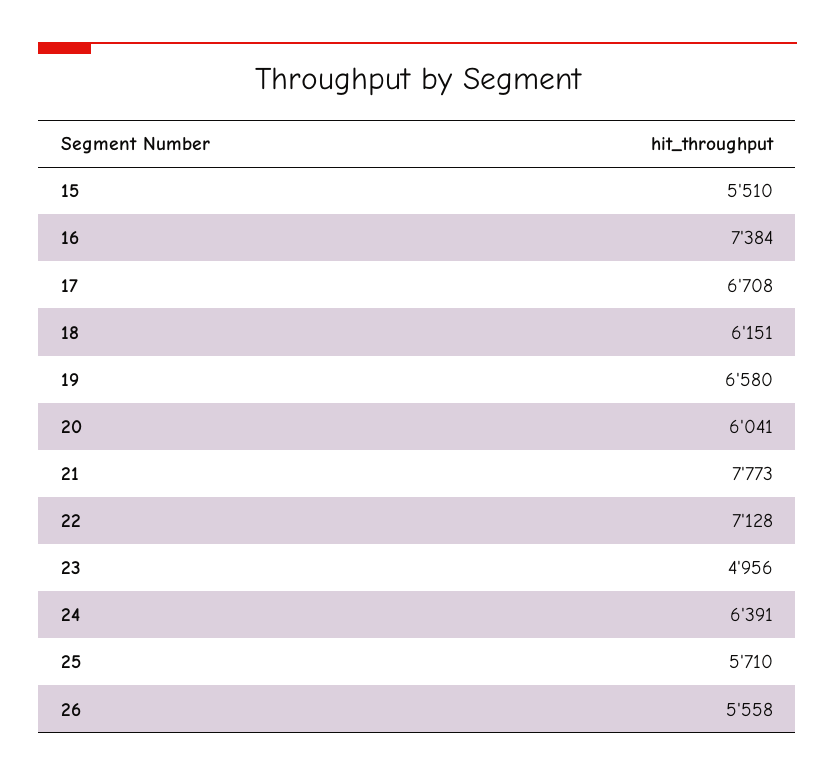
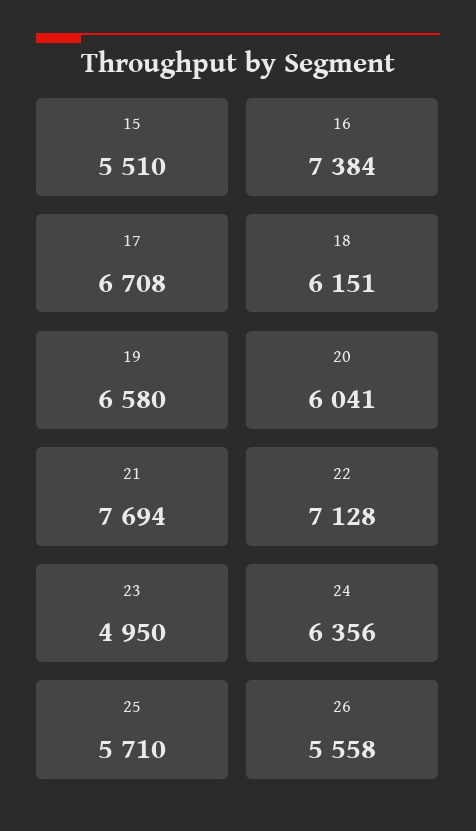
  {
    "15": 5510,
    "16": 7384,
    "17": 6708,
    "18": 6151,
    "19": 6580,
    "20": 6041,
-   "21": 7773,
+   "21": 7694,
    "22": 7128,
-   "23": 4956,
+   "23": 4950,
-   "24": 6391,
+   "24": 6356,
    "25": 5710,
    "26": 5558
  }

